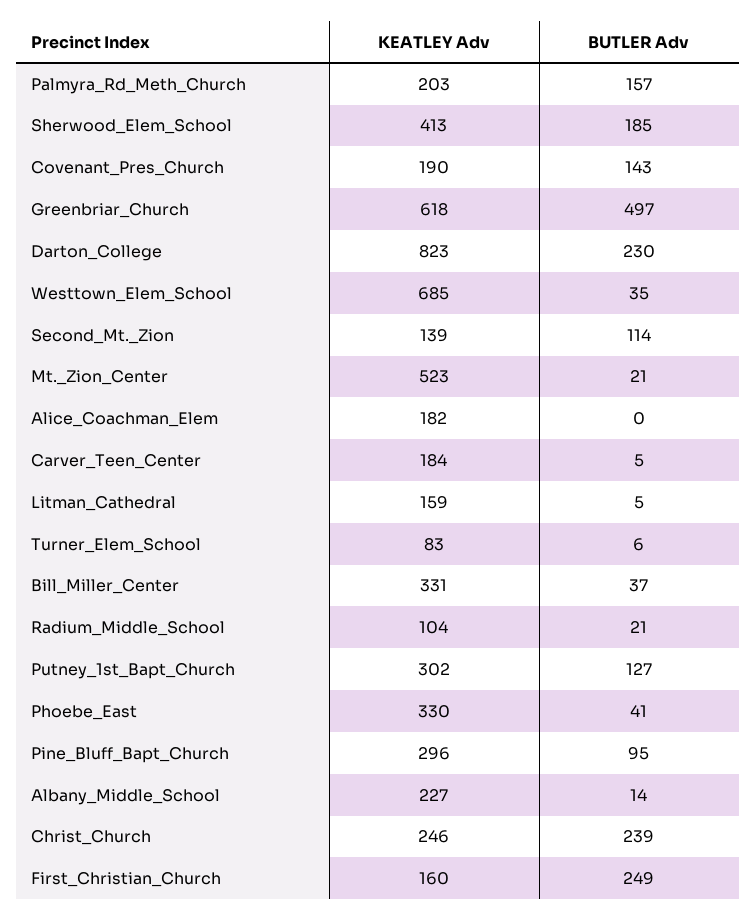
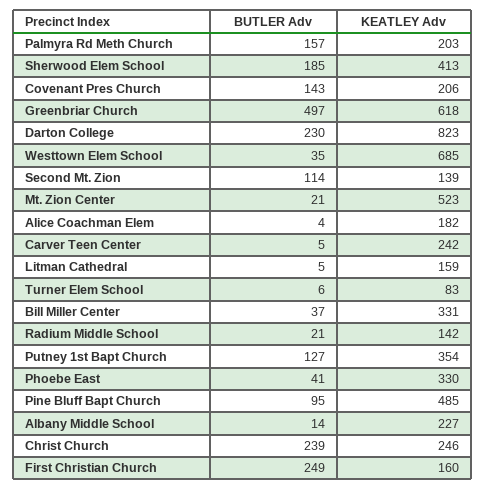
  {
    "KEATLEY Adv": {
      "Palmyra_Rd_Meth_Church": 203,
      "Sherwood_Elem_School": 413,
-     "Covenant_Pres_Church": 190,
+     "Covenant_Pres_Church": 206,
      "Greenbriar_Church": 618,
      "Darton_College": 823,
      "Westtown_Elem_School": 685,
      "Second_Mt._Zion": 139,
      "Mt._Zion_Center": 523,
      "Alice_Coachman_Elem": 182,
-     "Carver_Teen_Center": 184,
+     "Carver_Teen_Center": 242,
      "Litman_Cathedral": 159,
      "Turner_Elem_School": 83,
      "Bill_Miller_Center": 331,
-     "Radium_Middle_School": 104,
+     "Radium_Middle_School": 142,
-     "Putney_1st_Bapt_Church": 302,
+     "Putney_1st_Bapt_Church": 354,
      "Phoebe_East": 330,
-     "Pine_Bluff_Bapt_Church": 296,
+     "Pine_Bluff_Bapt_Church": 485,
      "Albany_Middle_School": 227,
      "Christ_Church": 246,
      "First_Christian_Church": 160
    },
    "BUTLER Adv": {
      "Palmyra_Rd_Meth_Church": 157,
      "Sherwood_Elem_School": 185,
      "Covenant_Pres_Church": 143,
      "Greenbriar_Church": 497,
      "Darton_College": 230,
      "Westtown_Elem_School": 35,
      "Second_Mt._Zion": 114,
      "Mt._Zion_Center": 21,
-     "Alice_Coachman_Elem": 0,
+     "Alice_Coachman_Elem": 4,
      "Carver_Teen_Center": 5,
      "Litman_Cathedral": 5,
      "Turner_Elem_School": 6,
      "Bill_Miller_Center": 37,
      "Radium_Middle_School": 21,
      "Putney_1st_Bapt_Church": 127,
      "Phoebe_East": 41,
      "Pine_Bluff_Bapt_Church": 95,
      "Albany_Middle_School": 14,
      "Christ_Church": 239,
      "First_Christian_Church": 249
    }
  }

